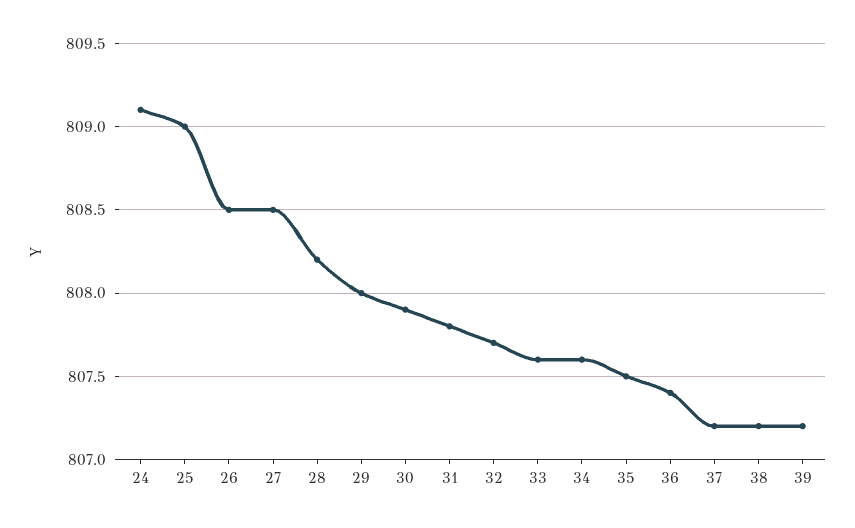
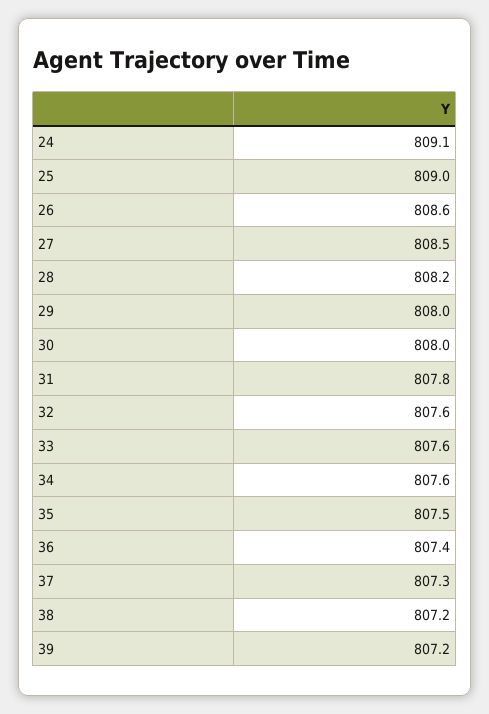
  {
    "24": 809.1,
    "25": 809,
-   "26": 808.5,
+   "26": 808.6,
    "27": 808.5,
    "28": 808.2,
    "29": 808,
-   "30": 807.9,
+   "30": 808,
    "31": 807.8,
-   "32": 807.7,
+   "32": 807.6,
    "33": 807.6,
    "34": 807.6,
    "35": 807.5,
    "36": 807.4,
-   "37": 807.2,
+   "37": 807.3,
    "38": 807.2,
    "39": 807.2
  }

